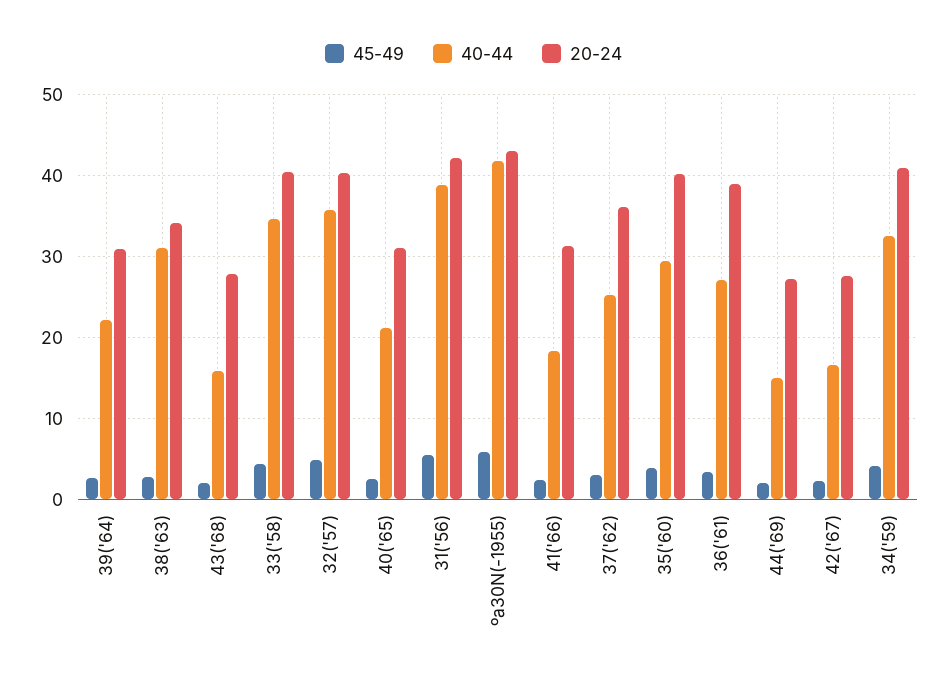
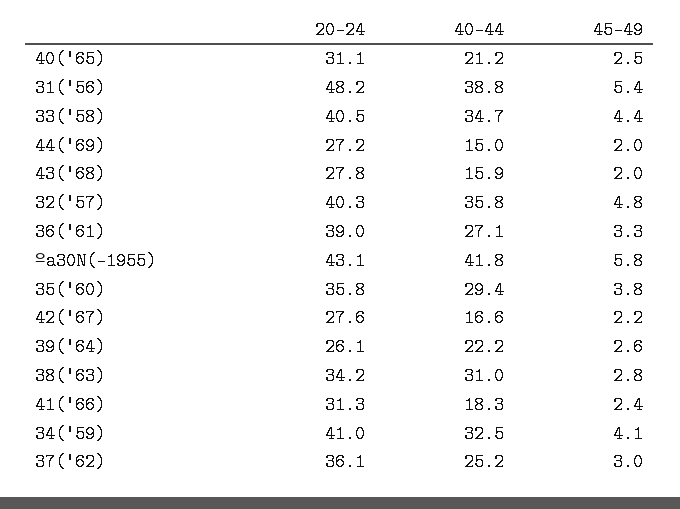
  {
    "45-49": {
      "39('64)": 2.6,
      "38('63)": 2.8,
      "43('68)": 2,
      "33('58)": 4.4,
      "32('57)": 4.8,
      "40('65)": 2.5,
      "31('56)": 5.4,
      "ºa30N(-1955)": 5.8,
      "41('66)": 2.4,
      "37('62)": 3,
      "35('60)": 3.8,
      "36('61)": 3.3,
      "44('69)": 2,
      "42('67)": 2.2,
      "34('59)": 4.1
    },
    "40-44": {
      "39('64)": 22.2,
      "38('63)": 31,
      "43('68)": 15.9,
      "33('58)": 34.7,
      "32('57)": 35.8,
      "40('65)": 21.2,
      "31('56)": 38.8,
      "ºa30N(-1955)": 41.8,
      "41('66)": 18.3,
      "37('62)": 25.2,
      "35('60)": 29.4,
      "36('61)": 27.1,
      "44('69)": 15,
      "42('67)": 16.6,
      "34('59)": 32.5
    },
    "20-24": {
-     "39('64)": 31,
+     "39('64)": 26.1,
      "38('63)": 34.2,
      "43('68)": 27.8,
      "33('58)": 40.5,
      "32('57)": 40.3,
      "40('65)": 31.1,
-     "31('56)": 42,
+     "31('56)": 48.2,
      "ºa30N(-1955)": 43.1,
      "41('66)": 31.3,
      "37('62)": 36.1,
-     "35('60)": 40,
+     "35('60)": 35.8,
      "36('61)": 39,
      "44('69)": 27.2,
      "42('67)": 27.6,
      "34('59)": 41
    }
  }

